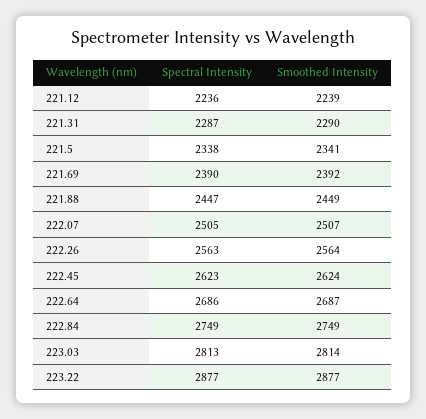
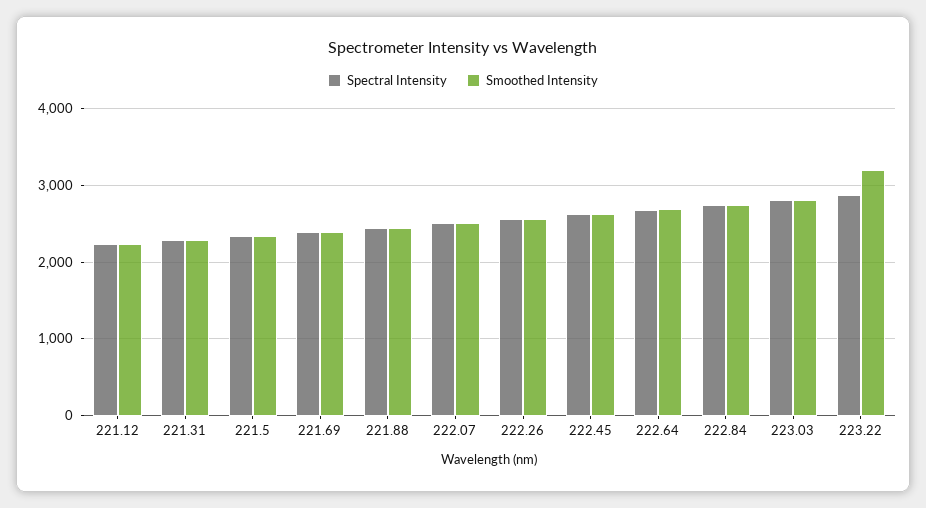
  {
    "Spectral Intensity": {
      "221.12": 2236,
      "221.31": 2287,
      "221.5": 2338,
      "221.69": 2390,
      "221.88": 2447,
      "222.07": 2505,
      "222.26": 2563,
      "222.45": 2623,
      "222.64": 2686,
      "222.84": 2749,
      "223.03": 2813,
      "223.22": 2877
    },
    "Smoothed Intensity": {
      "221.12": 2239,
      "221.31": 2290,
      "221.5": 2341,
      "221.69": 2392,
      "221.88": 2449,
      "222.07": 2507,
      "222.26": 2564,
      "222.45": 2624,
      "222.64": 2687,
      "222.84": 2749,
      "223.03": 2814,
-     "223.22": 2877
+     "223.22": 3200
    }
  }

